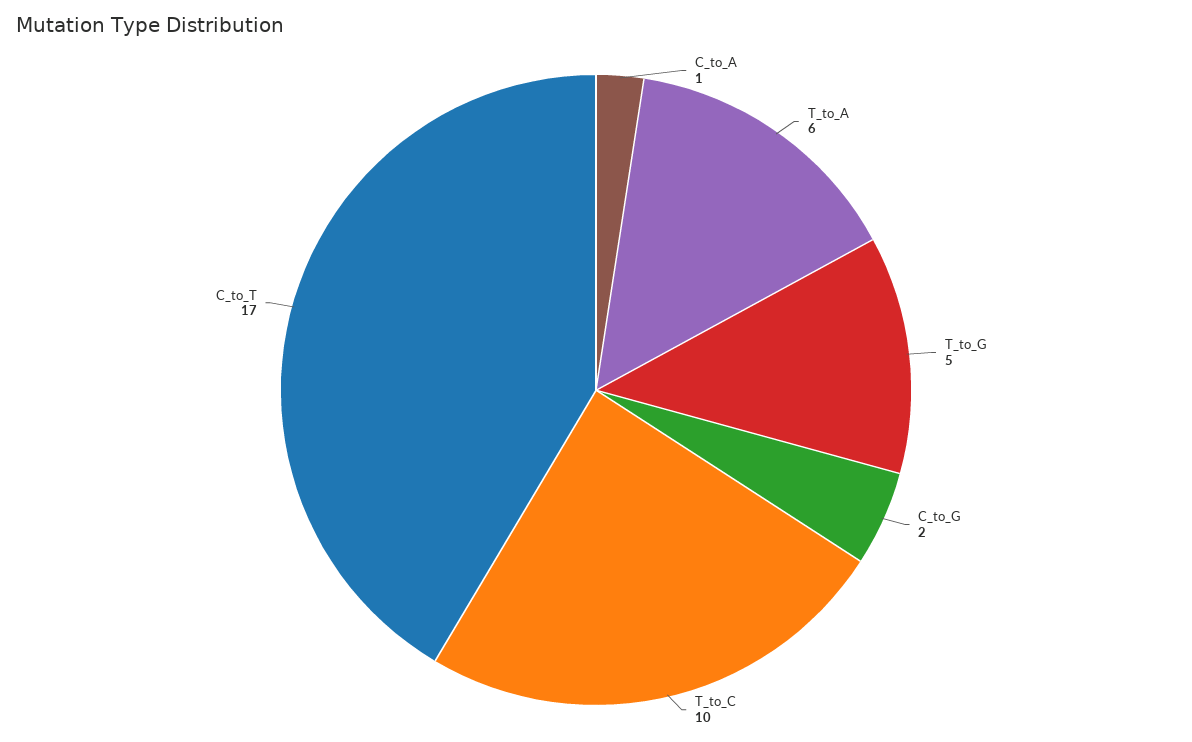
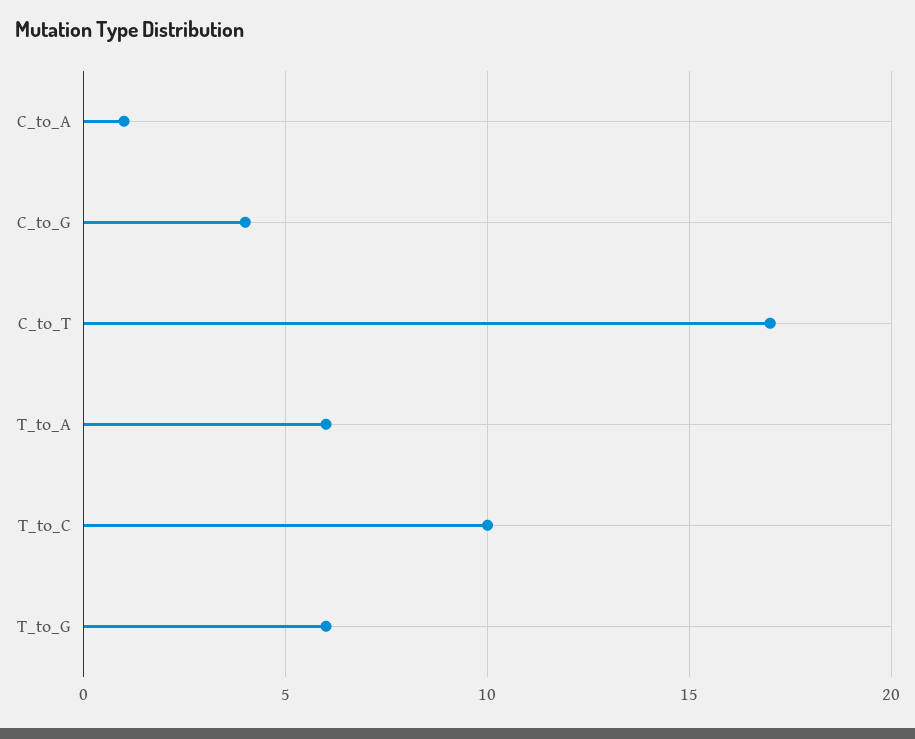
  {
    "C_to_A": 1,
    "T_to_A": 6,
-   "T_to_G": 5,
+   "T_to_G": 6,
-   "C_to_G": 2,
+   "C_to_G": 4,
    "T_to_C": 10,
    "C_to_T": 17
  }

